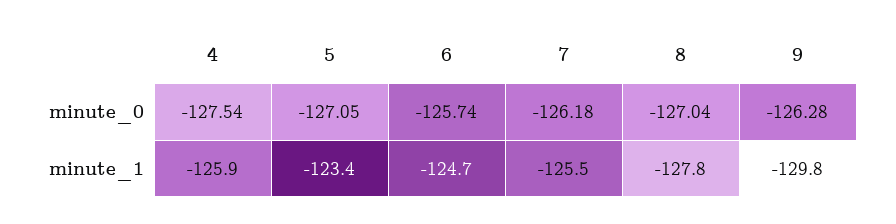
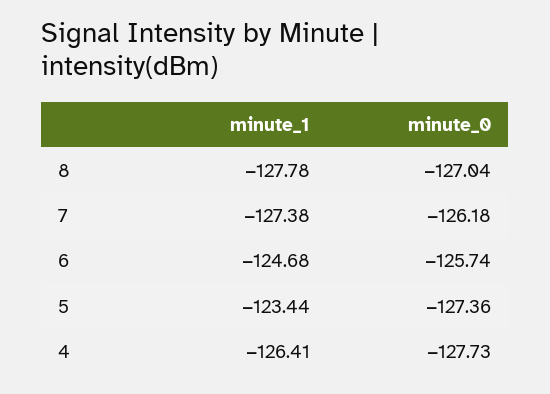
  {
    "4": {
-     "minute_0": -127.54,
+     "minute_0": -127.73,
-     "minute_1": -125.9
+     "minute_1": -126.41
    },
    "5": {
-     "minute_0": -127.05,
+     "minute_0": -127.36,
      "minute_1": -123.44
    },
    "6": {
      "minute_0": -125.74,
      "minute_1": -124.68
    },
    "7": {
      "minute_0": -126.18,
-     "minute_1": -125.5
+     "minute_1": -127.38
    },
    "8": {
      "minute_0": -127.04,
      "minute_1": -127.78
-   },
+   }
-   "9": {
-     "minute_0": -126.28,
-     "minute_1": -129.8
-   }
  }

